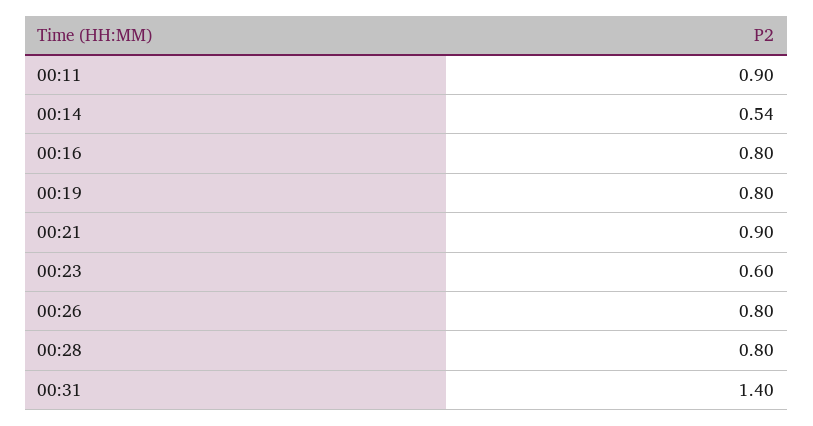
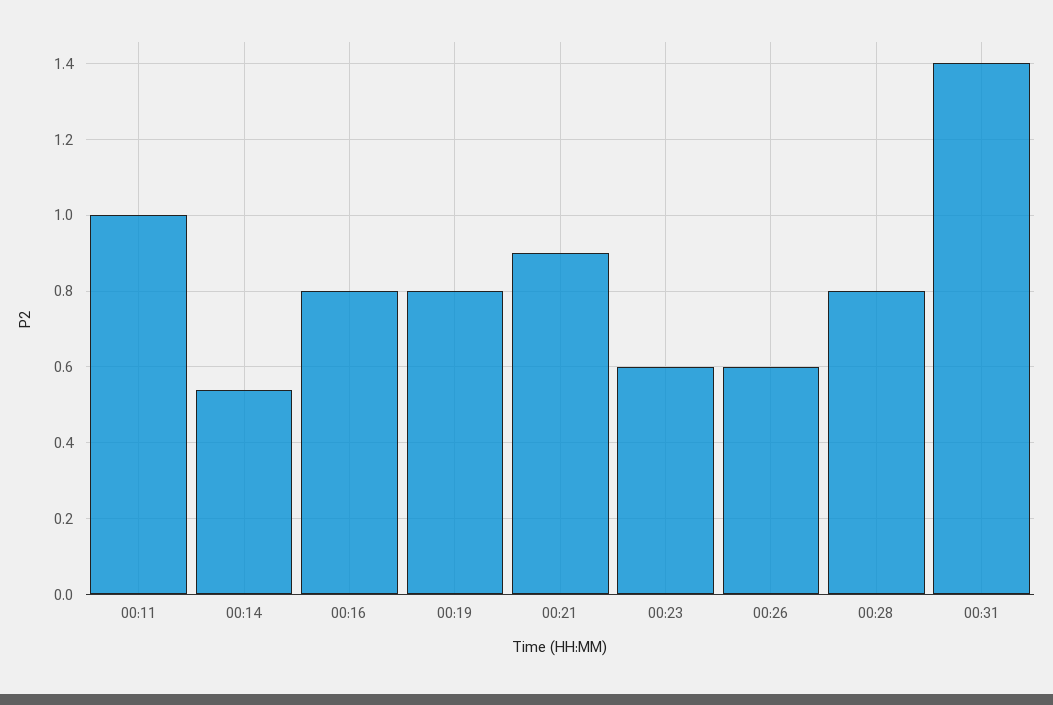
  {
-   "00:11": 0.9,
+   "00:11": 1,
    "00:14": 0.54,
    "00:16": 0.8,
    "00:19": 0.8,
    "00:21": 0.9,
    "00:23": 0.6,
-   "00:26": 0.8,
+   "00:26": 0.6,
    "00:28": 0.8,
    "00:31": 1.4
  }

